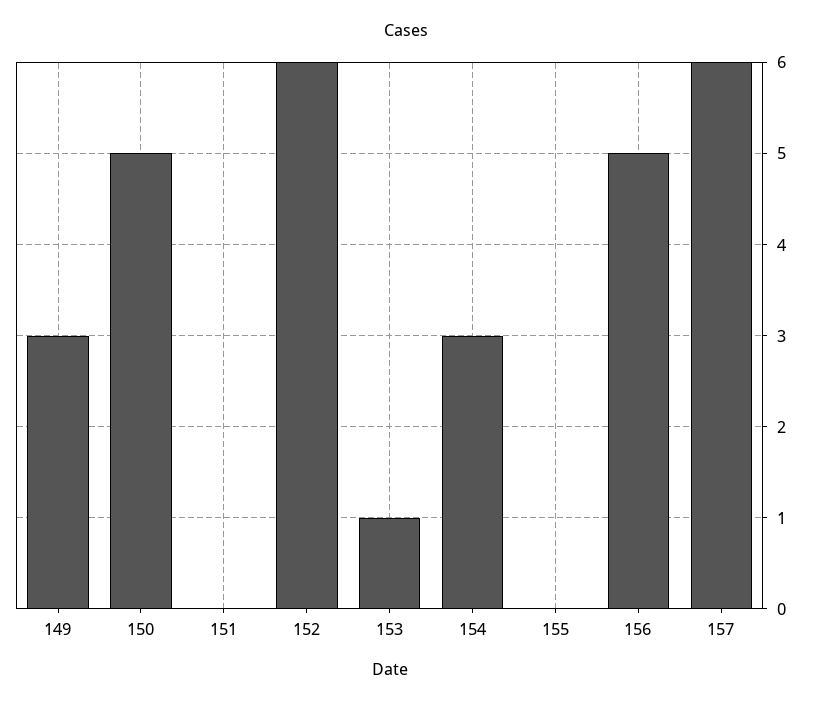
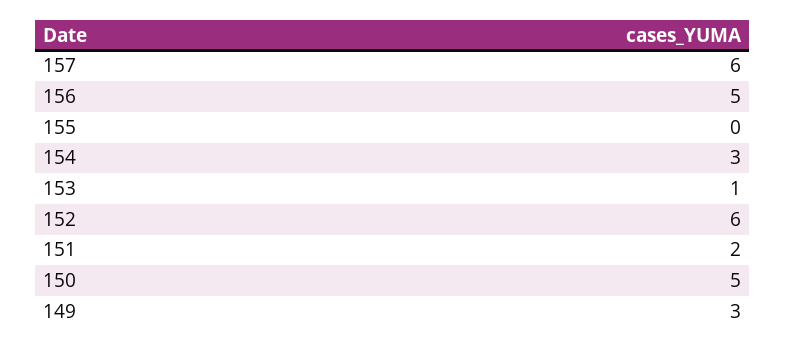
  {
    "149": 3,
    "150": 5,
-   "151": 0,
+   "151": 2,
    "152": 6,
    "153": 1,
    "154": 3,
    "155": 0,
    "156": 5,
    "157": 6
  }

